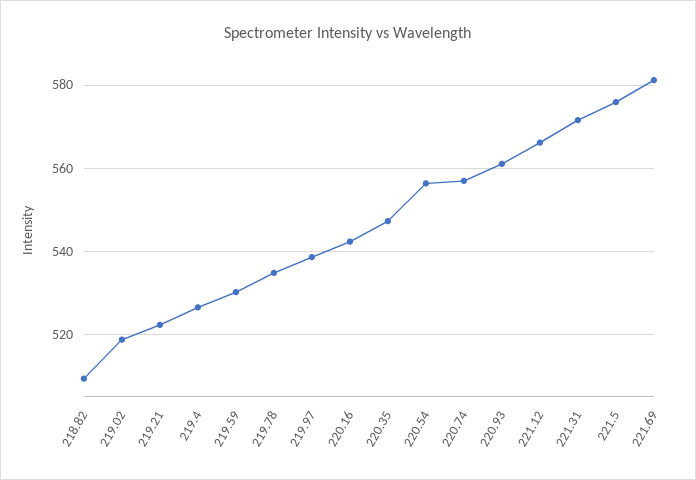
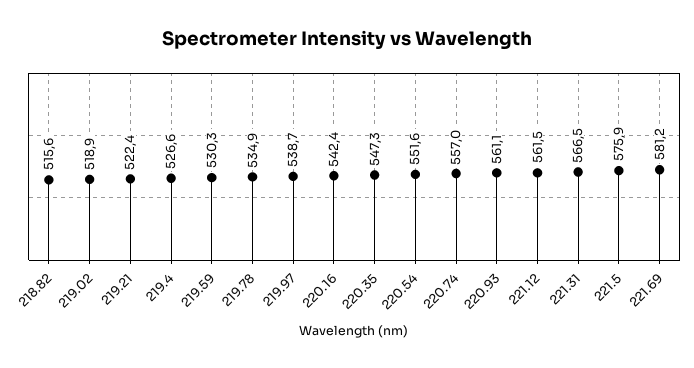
  {
-   "218.82": 510,
+   "218.82": 515.6,
    "219.02": 518.9,
    "219.21": 522.4,
    "219.4": 526.6,
    "219.59": 530.3,
    "219.78": 534.9,
    "219.97": 538.7,
    "220.16": 542.4,
    "220.35": 547.3,
-   "220.54": 556,
+   "220.54": 551.6,
    "220.74": 557,
    "220.93": 561.1,
-   "221.12": 566,
+   "221.12": 561.5,
-   "221.31": 572,
+   "221.31": 566.5,
    "221.5": 575.9,
    "221.69": 581.2
  }

